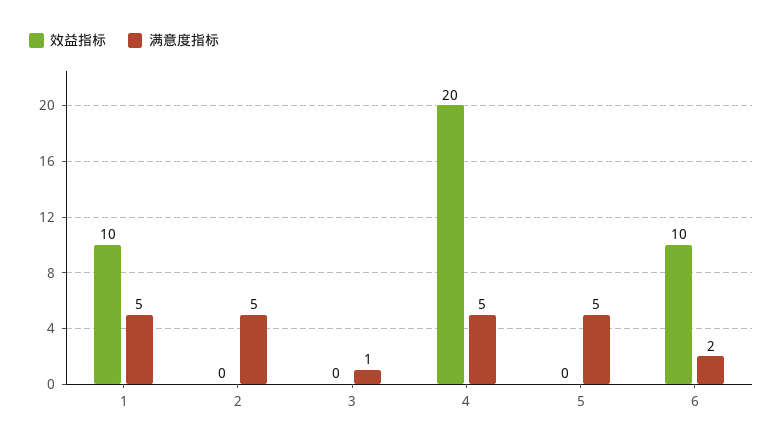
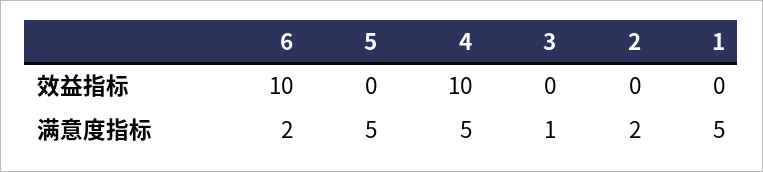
  {
    "效益指标": {
-     "1": 10,
+     "1": 0,
      "2": 0,
      "3": 0,
-     "4": 20,
+     "4": 10,
      "5": 0,
      "6": 10
    },
    "满意度指标": {
      "1": 5,
-     "2": 5,
+     "2": 2,
      "3": 1,
      "4": 5,
      "5": 5,
      "6": 2
    }
  }

